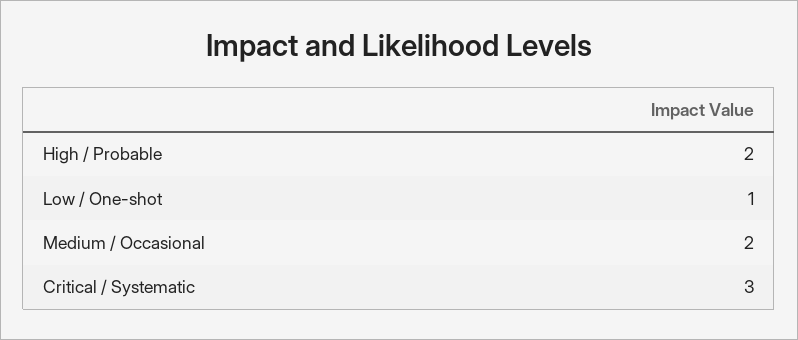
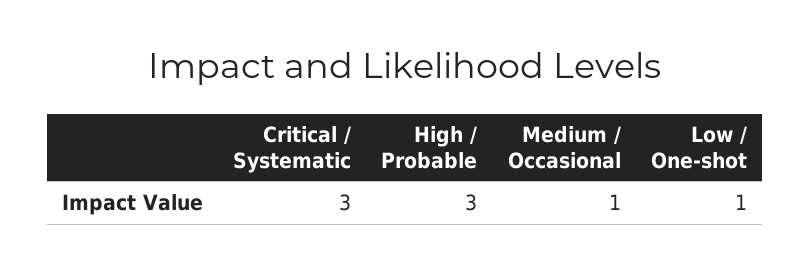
  {
-   "High / Probable": 2,
+   "High / Probable": 3,
    "Low / One-shot": 1,
-   "Medium / Occasional": 2,
+   "Medium / Occasional": 1,
    "Critical / Systematic": 3
  }

